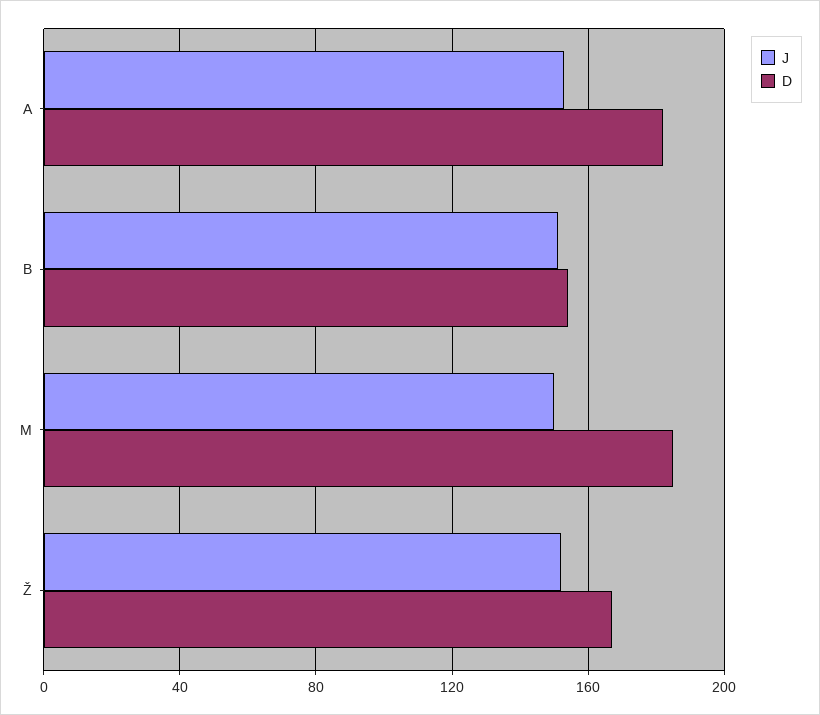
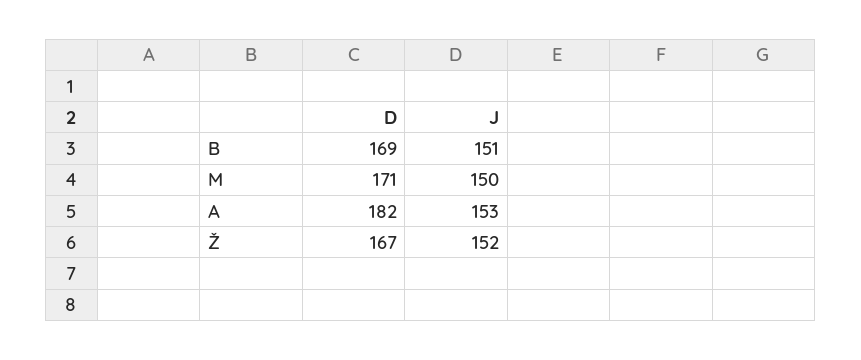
  {
    "J": {
      "A": 153,
      "B": 151,
      "M": 150,
      "Ž": 152
    },
    "D": {
      "A": 182,
-     "B": 155,
+     "B": 169,
-     "M": 185,
+     "M": 171,
      "Ž": 167
    }
  }

